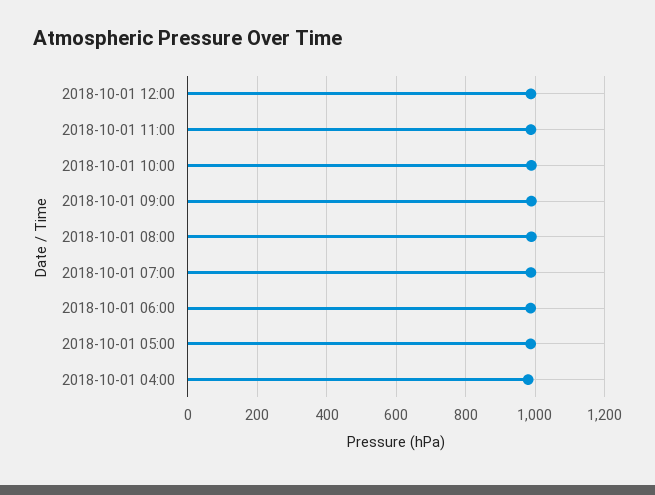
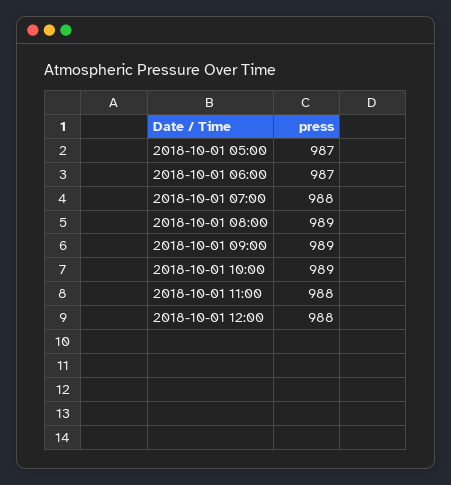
  {
    "2018-10-01 12:00": 988,
    "2018-10-01 11:00": 988,
    "2018-10-01 10:00": 989,
    "2018-10-01 09:00": 989,
    "2018-10-01 08:00": 989,
    "2018-10-01 07:00": 988,
    "2018-10-01 06:00": 987,
-   "2018-10-01 05:00": 987,
+   "2018-10-01 05:00": 987
-   "2018-10-01 04:00": 980
  }

